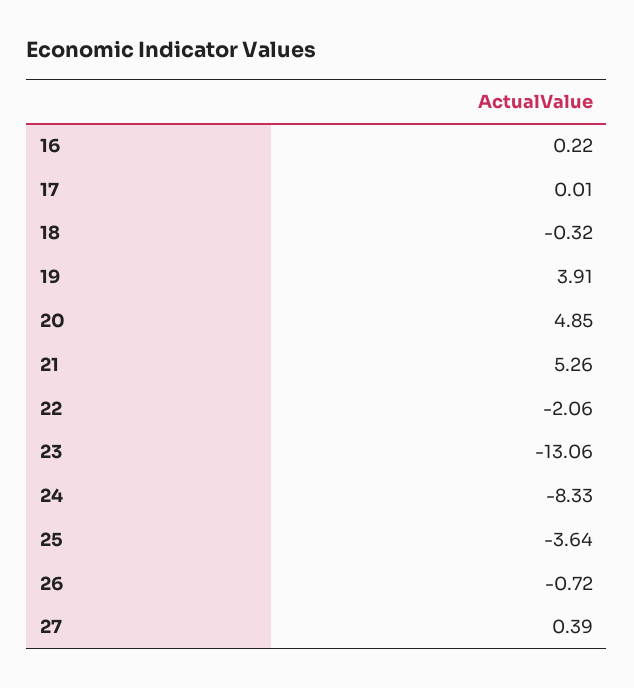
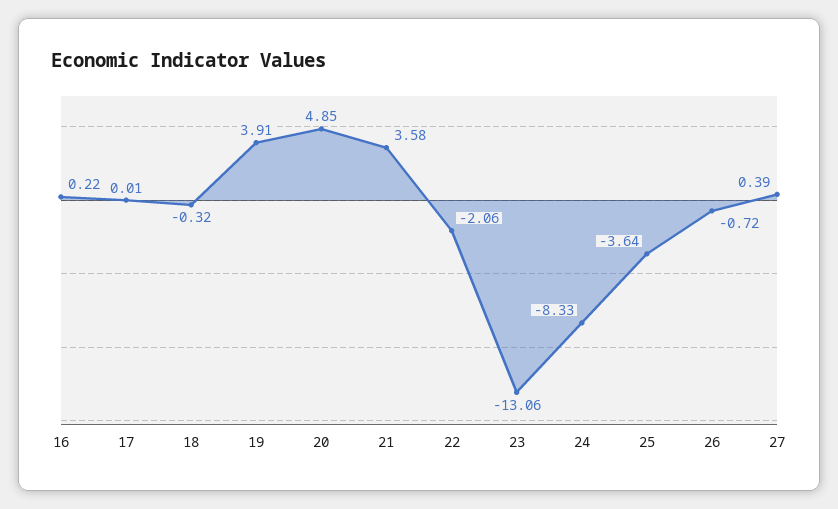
  {
    "16": 0.22,
    "17": 0.01,
    "18": -0.32,
    "19": 3.91,
    "20": 4.85,
-   "21": 5.26,
+   "21": 3.58,
    "22": -2.06,
    "23": -13.06,
    "24": -8.33,
    "25": -3.64,
    "26": -0.72,
    "27": 0.39
  }

